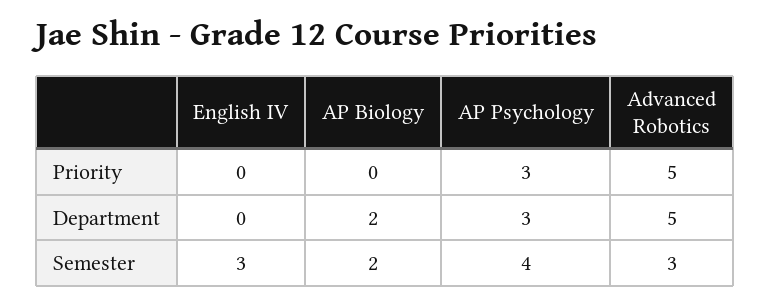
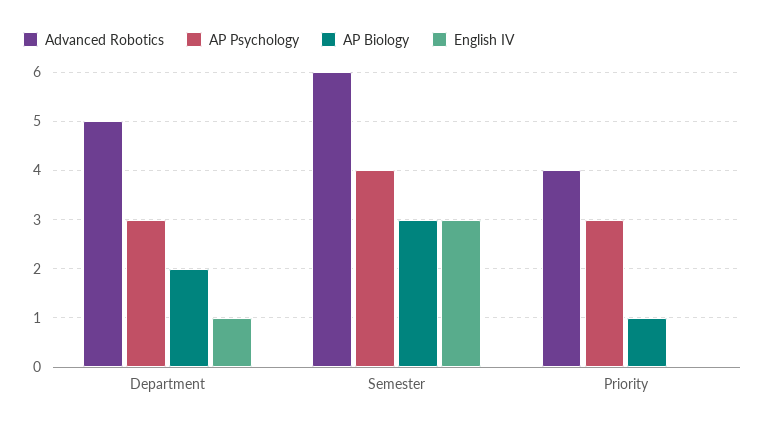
  {
    "English IV": {
      "Priority": 0,
-     "Department": 0,
+     "Department": 1,
      "Semester": 3
    },
    "AP Biology": {
-     "Priority": 0,
+     "Priority": 1,
      "Department": 2,
-     "Semester": 2
+     "Semester": 3
    },
    "AP Psychology": {
      "Priority": 3,
      "Department": 3,
      "Semester": 4
    },
    "Advanced Robotics": {
-     "Priority": 5,
+     "Priority": 4,
      "Department": 5,
-     "Semester": 3
+     "Semester": 6
    }
  }

